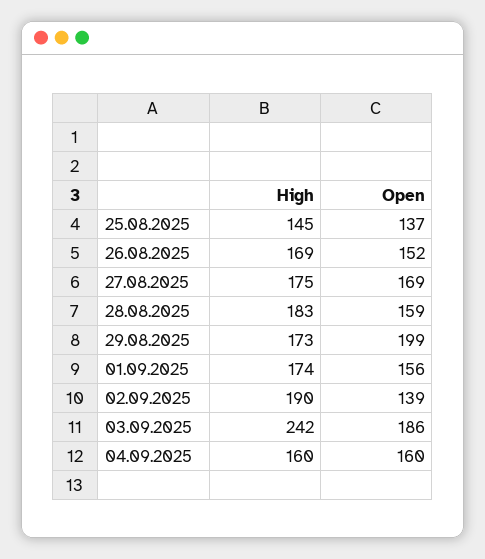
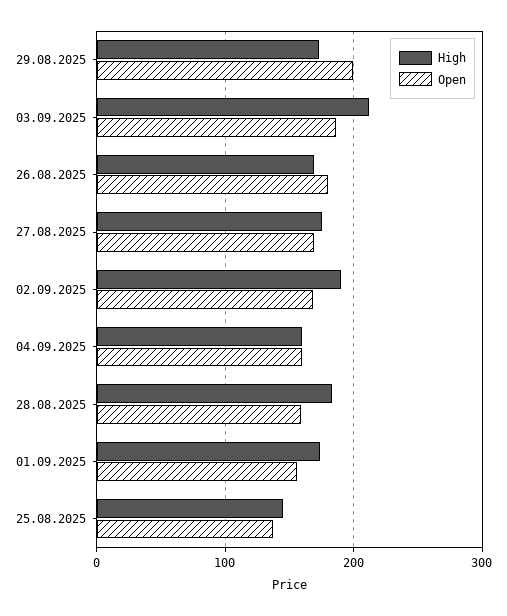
  {
    "High": {
      "25.08.2025": 145,
      "26.08.2025": 169,
      "27.08.2025": 175,
      "28.08.2025": 183,
      "29.08.2025": 173,
      "01.09.2025": 174,
      "02.09.2025": 190,
-     "03.09.2025": 242,
+     "03.09.2025": 210,
      "04.09.2025": 160
    },
    "Open": {
      "25.08.2025": 137,
-     "26.08.2025": 152,
+     "26.08.2025": 180,
      "27.08.2025": 169,
      "28.08.2025": 159,
      "29.08.2025": 199,
      "01.09.2025": 156,
-     "02.09.2025": 139,
+     "02.09.2025": 170,
      "03.09.2025": 186,
      "04.09.2025": 160
    }
  }

